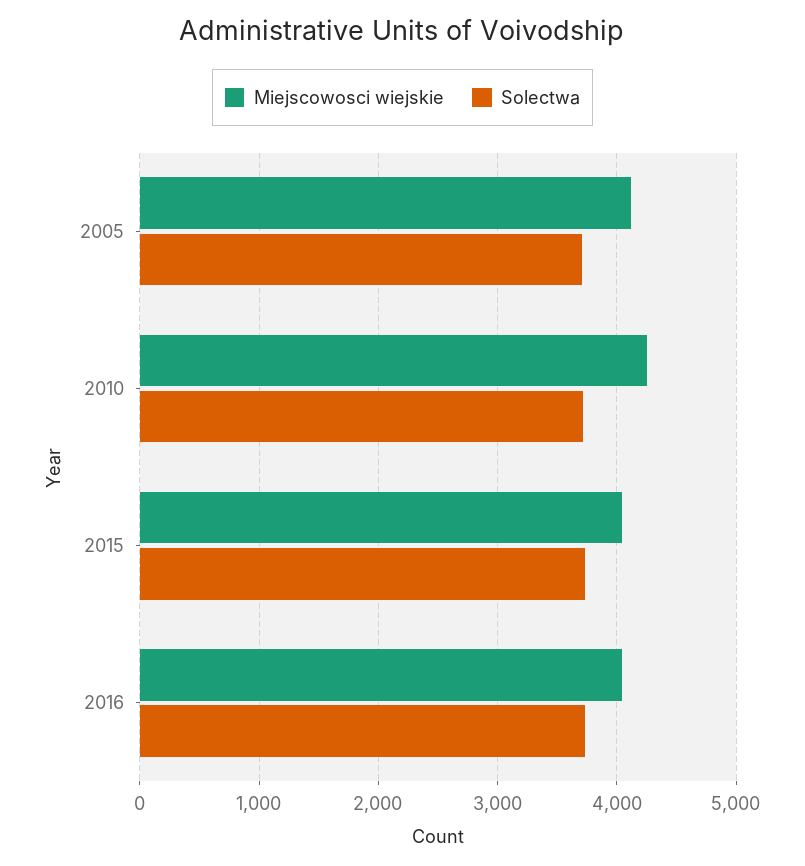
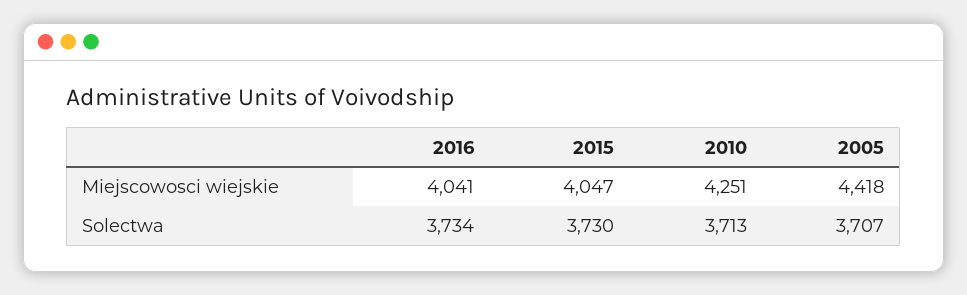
  {
    "Miejscowosci wiejskie": {
-     "2005": 4100,
+     "2005": 4418,
      "2010": 4251,
      "2015": 4047,
      "2016": 4041
    },
    "Solectwa": {
      "2005": 3707,
      "2010": 3713,
      "2015": 3730,
      "2016": 3734
    }
  }

